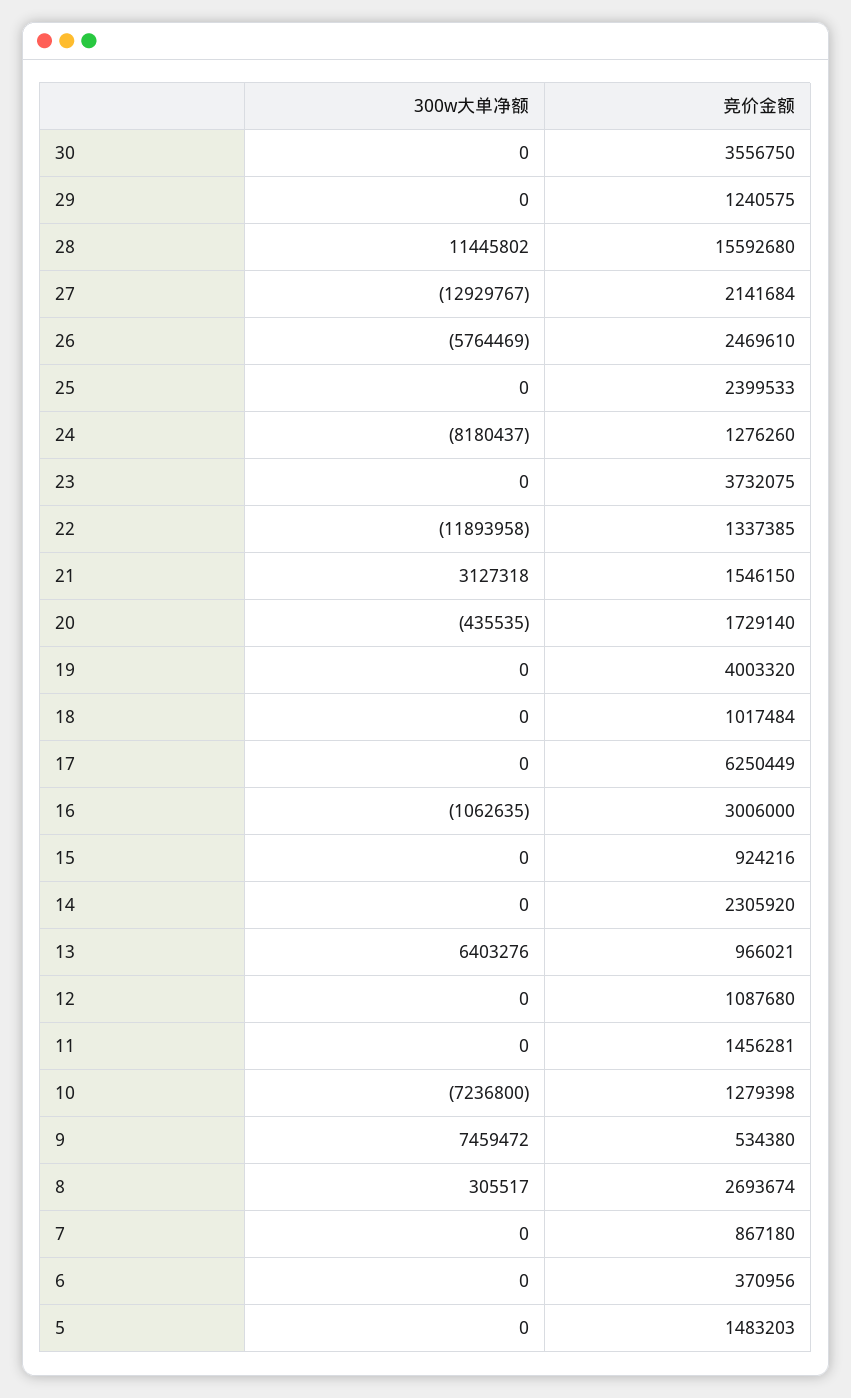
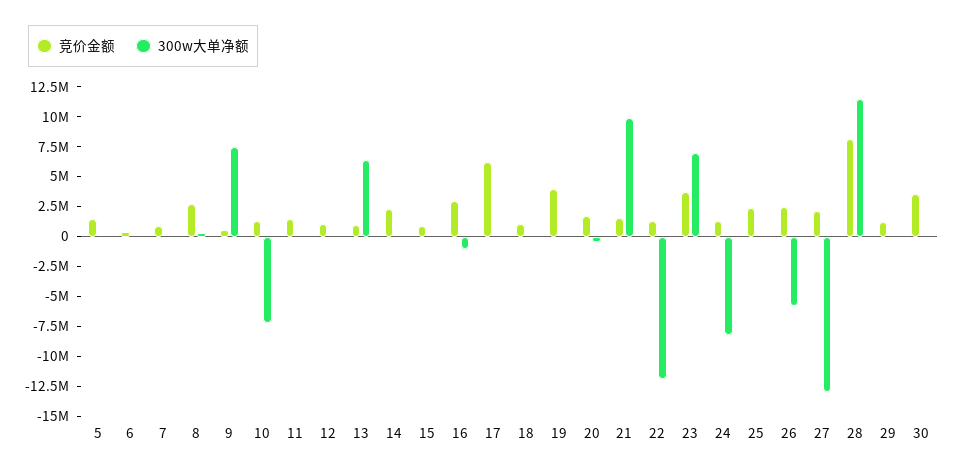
  {
    "300w大单净额": {
      "30": 0,
      "29": 0,
      "28": 11445802,
      "27": -12929767,
      "26": -5764469,
      "25": 0,
      "24": -8180437,
-     "23": 0,
+     "23": 7500000,
      "22": -11893958,
-     "21": 3127318,
+     "21": 10000000,
      "20": -435535,
      "19": 0,
      "18": 0,
      "17": 0,
      "16": -1062635,
      "15": 0,
      "14": 0,
      "13": 6403276,
      "12": 0,
      "11": 0,
      "10": -7236800,
      "9": 7459472,
      "8": 305517,
      "7": 0,
      "6": 0,
      "5": 0
    },
    "竞价金额": {
      "30": 3556750,
      "29": 1240575,
-     "28": 15592680,
+     "28": 7500000,
      "27": 2141684,
      "26": 2469610,
      "25": 2399533,
      "24": 1276260,
      "23": 3732075,
      "22": 1337385,
      "21": 1546150,
      "20": 1729140,
      "19": 4003320,
      "18": 1017484,
      "17": 6250449,
      "16": 3006000,
      "15": 924216,
      "14": 2305920,
      "13": 966021,
      "12": 1087680,
      "11": 1456281,
      "10": 1279398,
      "9": 534380,
      "8": 2693674,
      "7": 867180,
      "6": 370956,
      "5": 1483203
    }
  }

